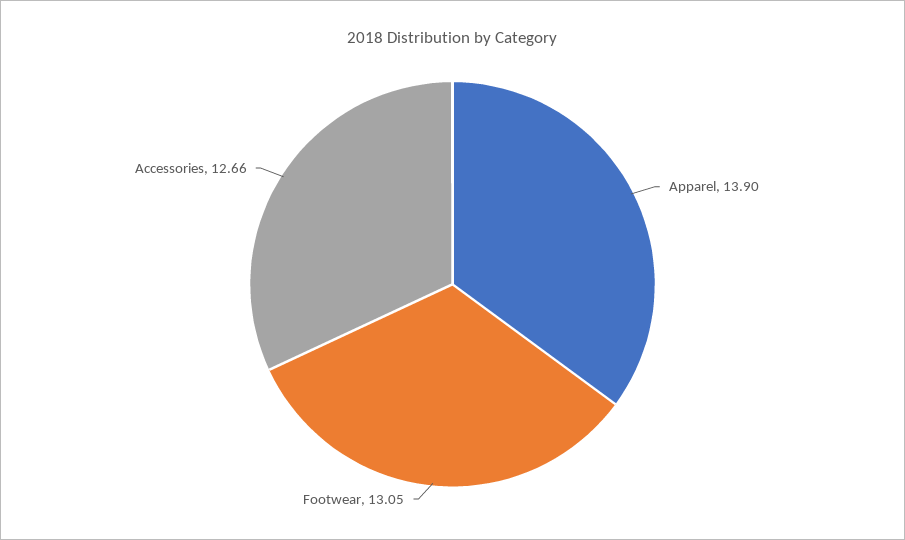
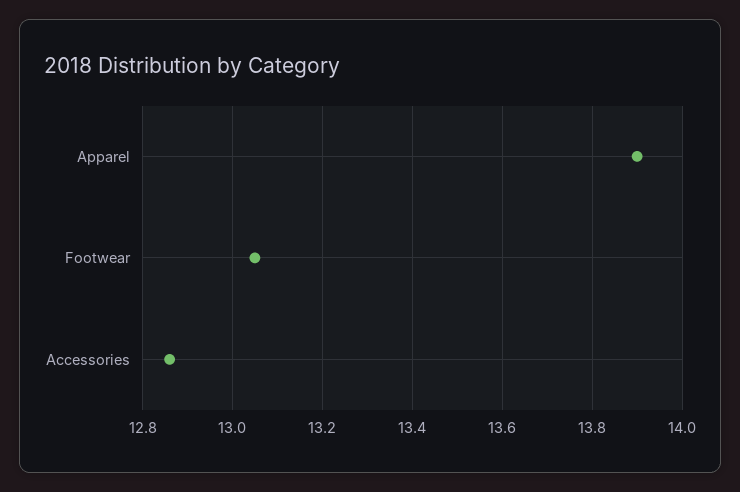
  {
    "Apparel": 13.9,
    "Footwear": 13.05,
-   "Accessories": 12.66
+   "Accessories": 12.85
  }

